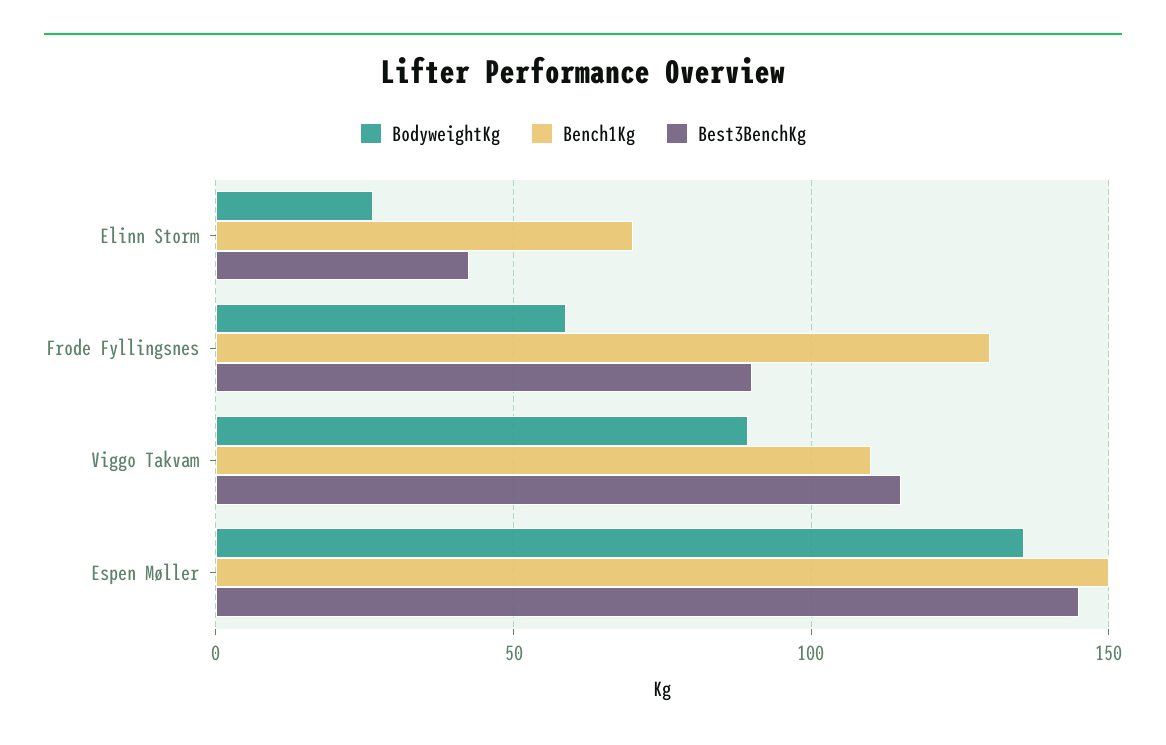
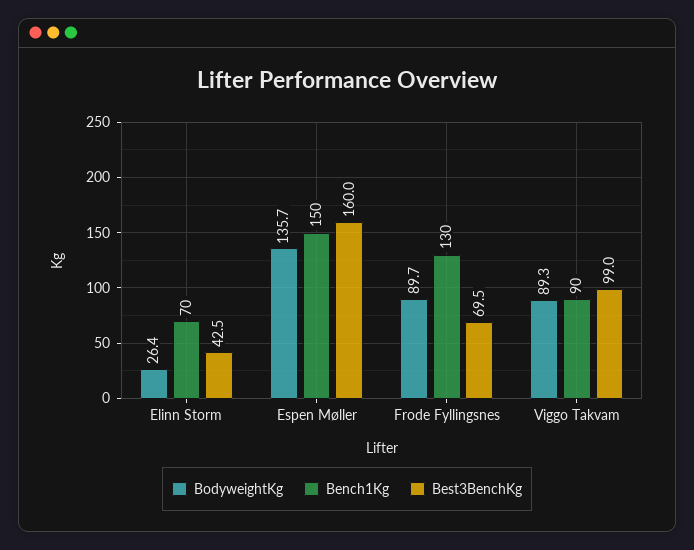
  {
    "BodyweightKg": {
      "Elinn Storm": 26.4,
-     "Frode Fyllingsnes": 60,
+     "Frode Fyllingsnes": 89.7,
      "Viggo Takvam": 89.3,
      "Espen Møller": 135.7
    },
    "Bench1Kg": {
      "Elinn Storm": 70,
      "Frode Fyllingsnes": 130,
-     "Viggo Takvam": 110,
+     "Viggo Takvam": 90,
      "Espen Møller": 150
    },
    "Best3BenchKg": {
      "Elinn Storm": 42.5,
-     "Frode Fyllingsnes": 90,
+     "Frode Fyllingsnes": 69.5,
-     "Viggo Takvam": 115,
+     "Viggo Takvam": 99,
-     "Espen Møller": 145
+     "Espen Møller": 160
    }
  }

